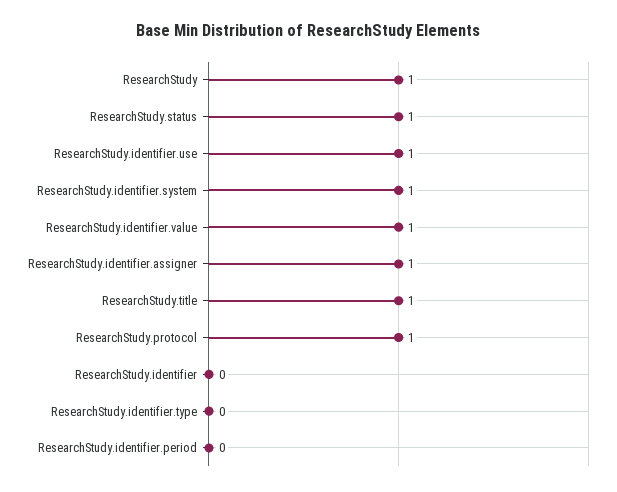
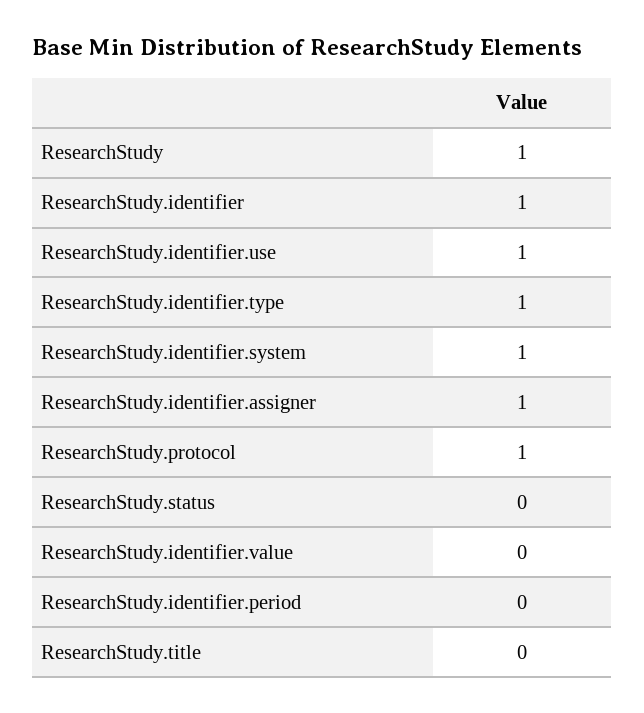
  {
    "ResearchStudy": 1,
-   "ResearchStudy.status": 1,
+   "ResearchStudy.status": 0,
    "ResearchStudy.identifier.use": 1,
    "ResearchStudy.identifier.system": 1,
-   "ResearchStudy.identifier.value": 1,
+   "ResearchStudy.identifier.value": 0,
    "ResearchStudy.identifier.assigner": 1,
-   "ResearchStudy.title": 1,
+   "ResearchStudy.title": 0,
    "ResearchStudy.protocol": 1,
-   "ResearchStudy.identifier": 0,
+   "ResearchStudy.identifier": 1,
-   "ResearchStudy.identifier.type": 0,
+   "ResearchStudy.identifier.type": 1,
    "ResearchStudy.identifier.period": 0
  }

